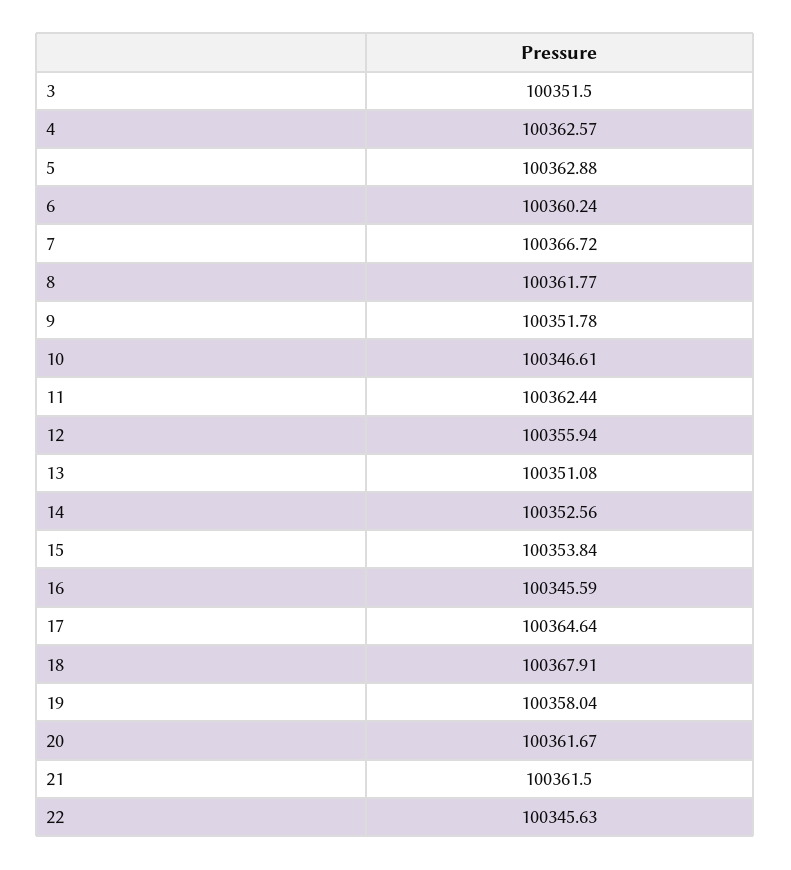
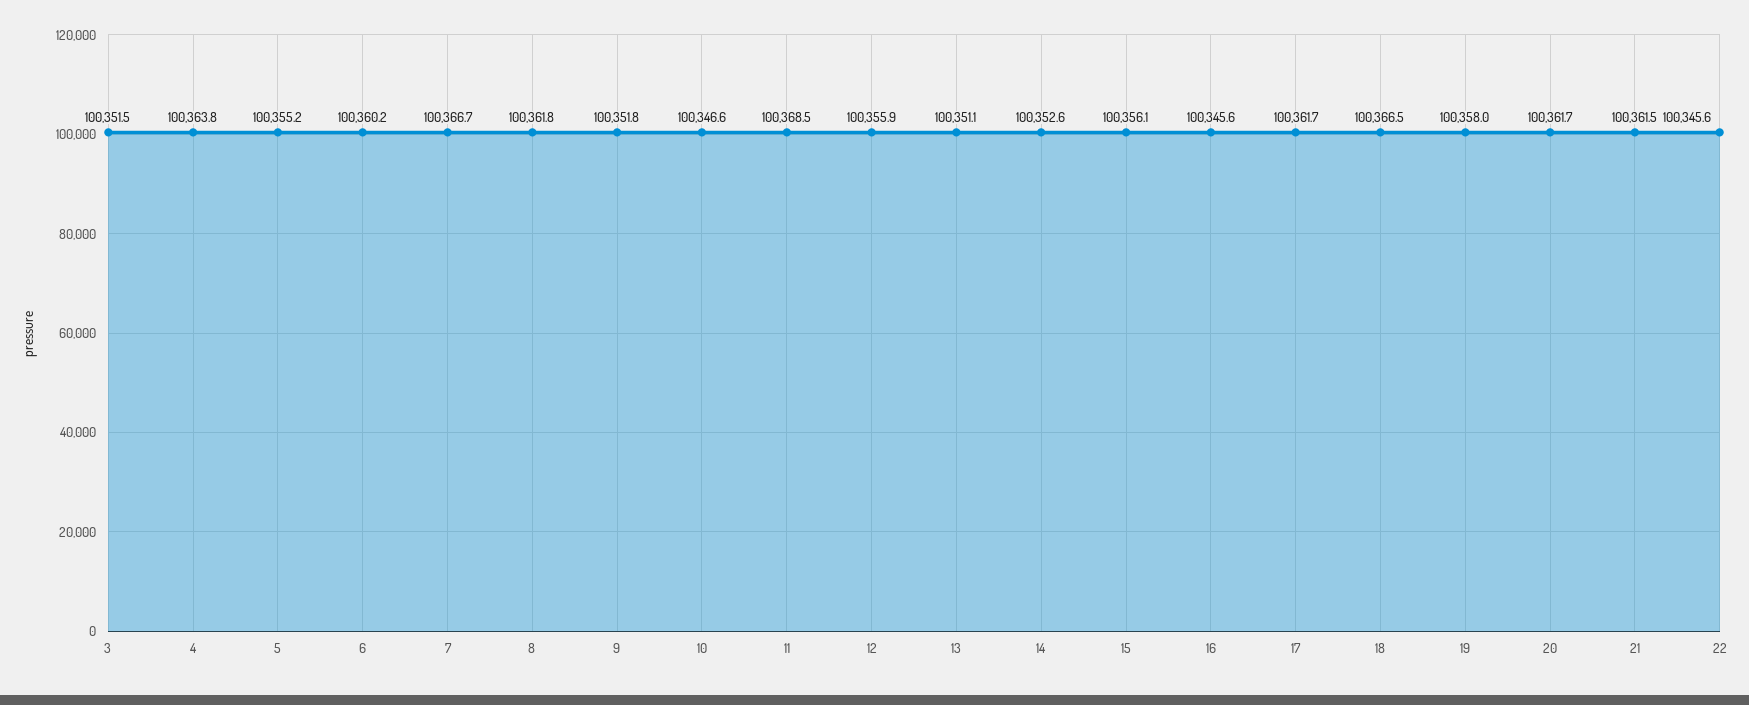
  {
    "3": 100351.5,
-   "4": 100362.57,
+   "4": 100363.8,
-   "5": 100362.88,
+   "5": 100355.2,
    "6": 100360.24,
    "7": 100366.72,
    "8": 100361.77,
    "9": 100351.78,
    "10": 100346.61,
-   "11": 100362.44,
+   "11": 100368.5,
    "12": 100355.94,
    "13": 100351.08,
    "14": 100352.56,
-   "15": 100353.84,
+   "15": 100356.1,
    "16": 100345.59,
-   "17": 100364.64,
+   "17": 100361.7,
-   "18": 100367.91,
+   "18": 100366.5,
    "19": 100358.04,
    "20": 100361.67,
    "21": 100361.5,
    "22": 100345.63
  }

